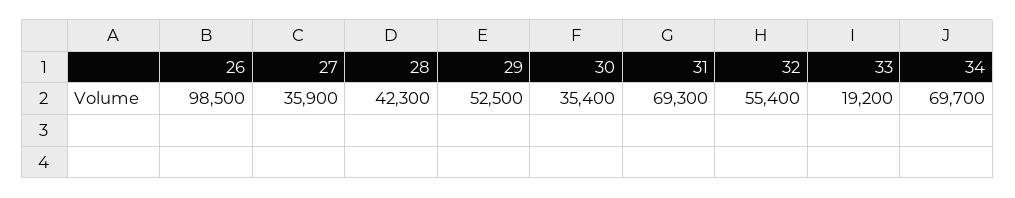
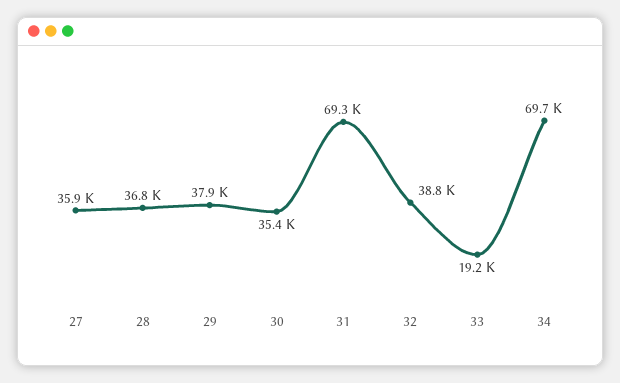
  {
-   "26": 98500,
    "27": 35900,
-   "28": 42300,
+   "28": 36800,
-   "29": 52500,
+   "29": 37900,
    "30": 35400,
    "31": 69300,
-   "32": 55400,
+   "32": 38800,
    "33": 19200,
    "34": 69700
  }

